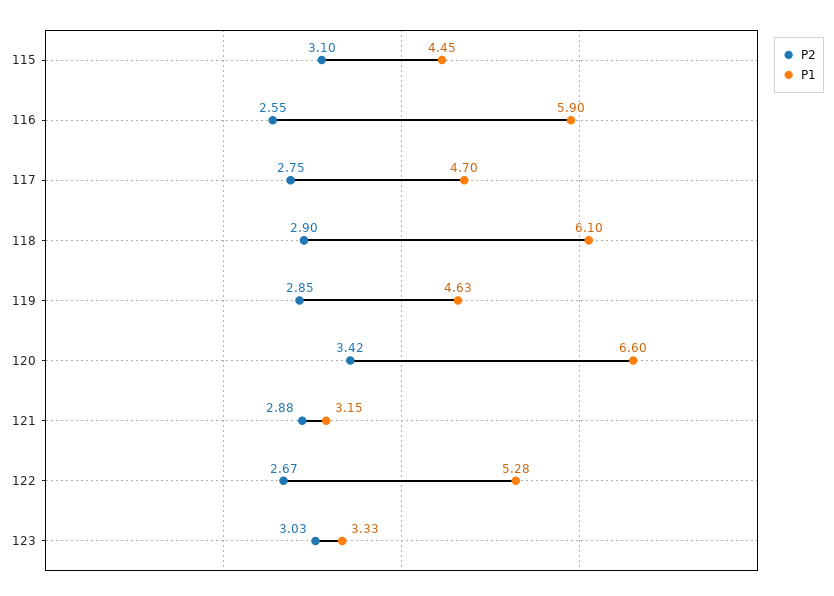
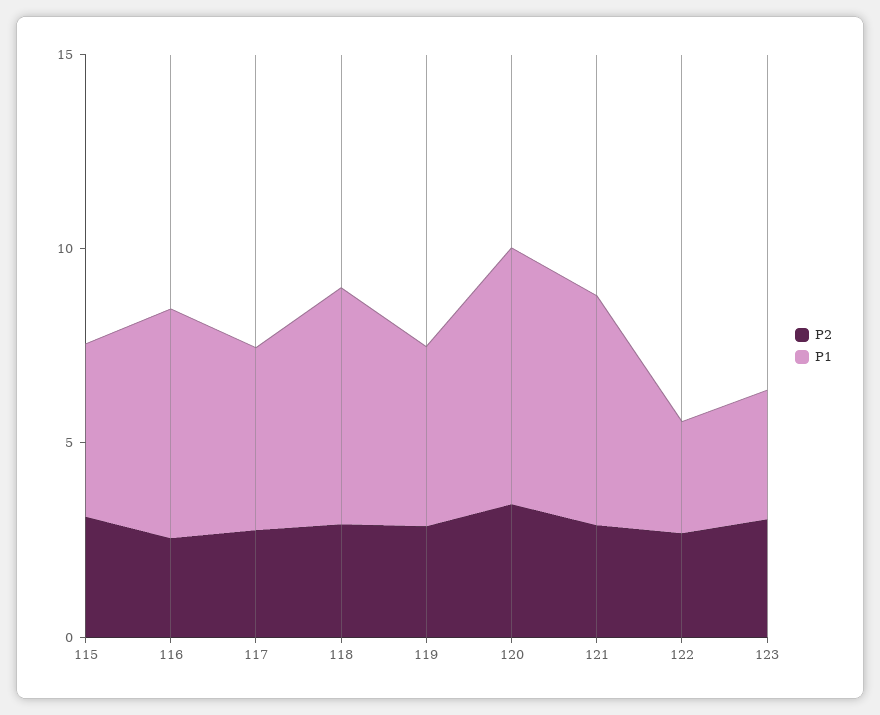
  {
    "P2": {
      "115": 3.1,
      "116": 2.55,
      "117": 2.75,
      "118": 2.9,
      "119": 2.85,
      "120": 3.42,
      "121": 2.88,
      "122": 2.67,
      "123": 3.03
    },
    "P1": {
      "115": 4.45,
      "116": 5.9,
      "117": 4.7,
      "118": 6.1,
      "119": 4.63,
      "120": 6.6,
-     "121": 3.15,
+     "121": 6,
-     "122": 5.28,
+     "122": 3,
      "123": 3.33
    }
  }

